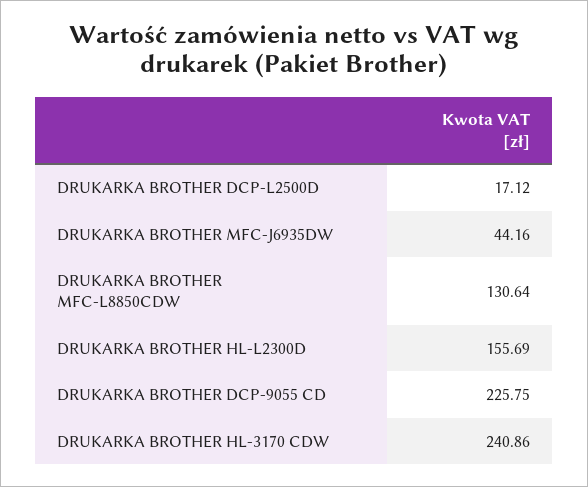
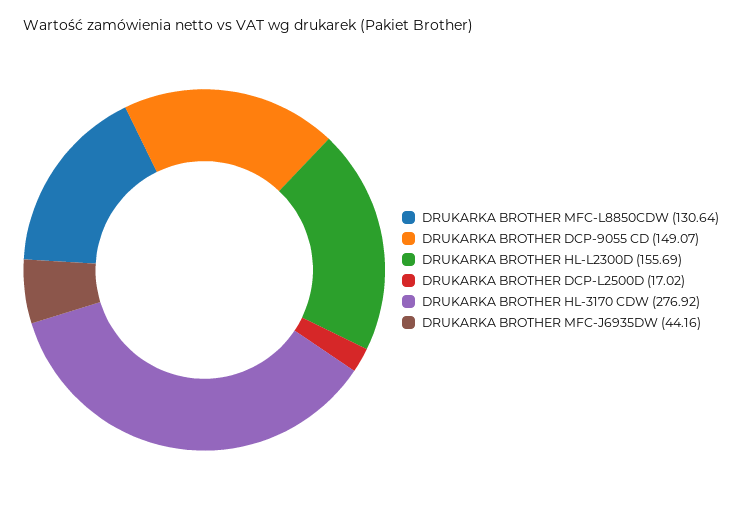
  {
-   "DRUKARKA BROTHER DCP-L2500D": 17.12,
+   "DRUKARKA BROTHER DCP-L2500D": 17.02,
    "DRUKARKA BROTHER MFC-J6935DW": 44.16,
    "DRUKARKA BROTHER MFC-L8850CDW": 130.64,
    "DRUKARKA BROTHER HL-L2300D": 155.69,
-   "DRUKARKA BROTHER DCP-9055 CD": 225.75,
+   "DRUKARKA BROTHER DCP-9055 CD": 149.07,
-   "DRUKARKA BROTHER HL-3170 CDW": 240.86
+   "DRUKARKA BROTHER HL-3170 CDW": 276.92
  }

